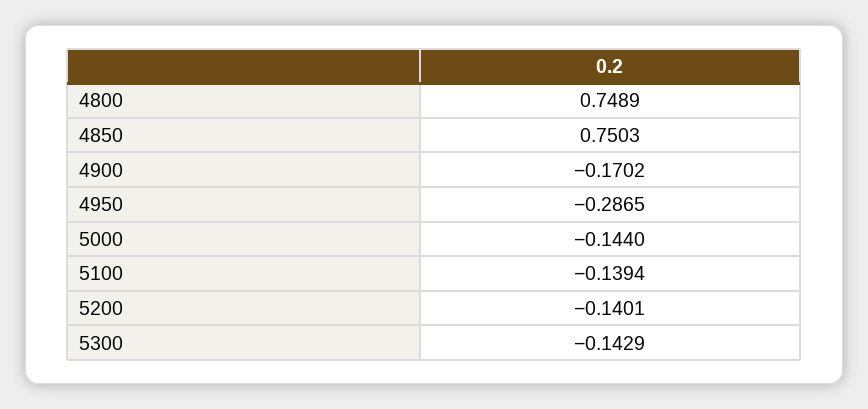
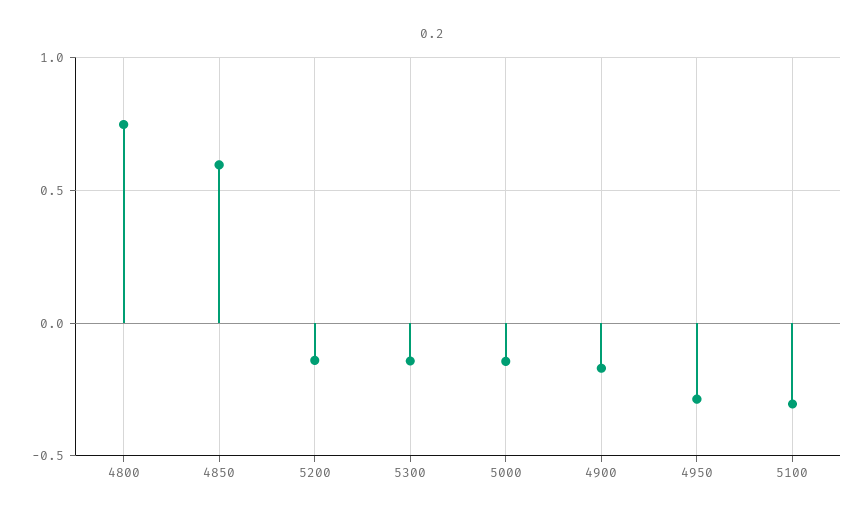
  {
    "4800": 0.7489,
-   "4850": 0.7503,
+   "4850": 0.6,
    "4900": -0.1702,
    "4950": -0.2865,
    "5000": -0.144,
-   "5100": -0.1394,
+   "5100": -0.3,
    "5200": -0.1401,
    "5300": -0.1429
  }

